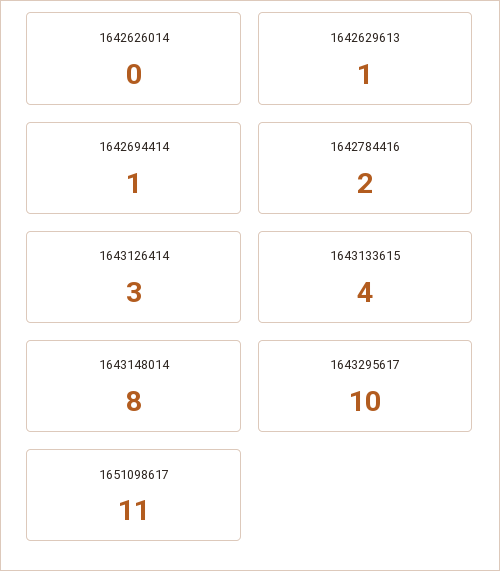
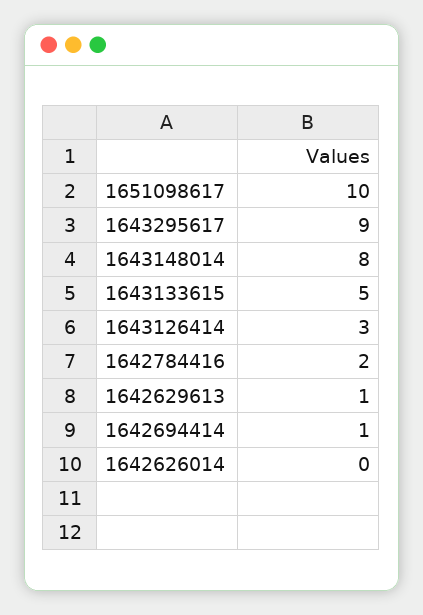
  {
    "1642626014": 0,
    "1642629613": 1,
    "1642694414": 1,
    "1642784416": 2,
    "1643126414": 3,
-   "1643133615": 4,
+   "1643133615": 5,
    "1643148014": 8,
-   "1643295617": 10,
+   "1643295617": 9,
-   "1651098617": 11
+   "1651098617": 10
  }

